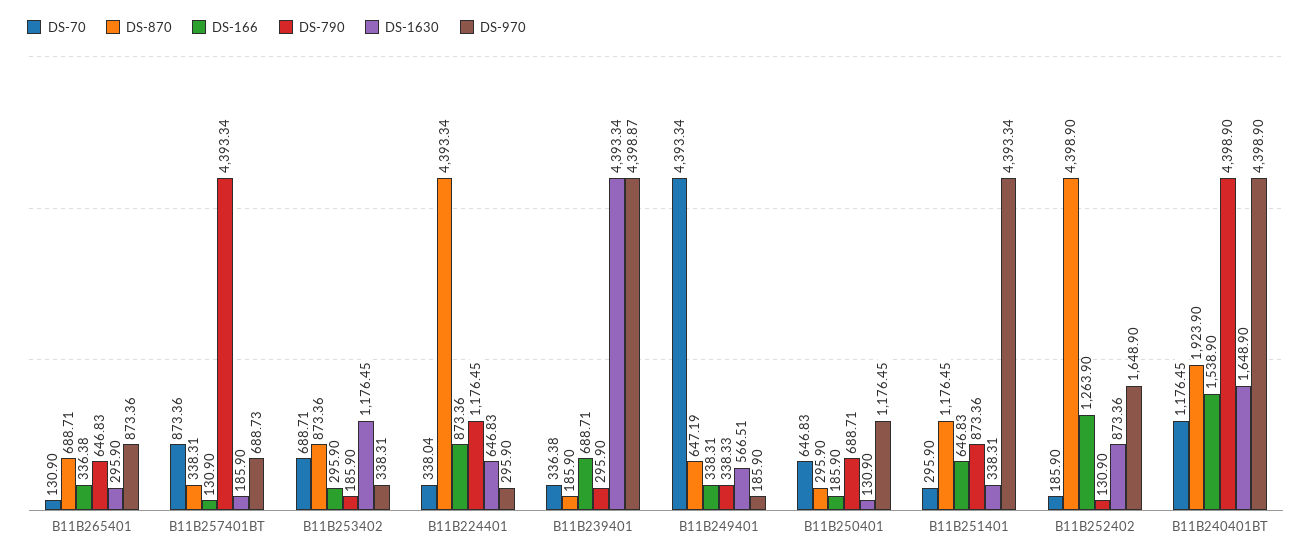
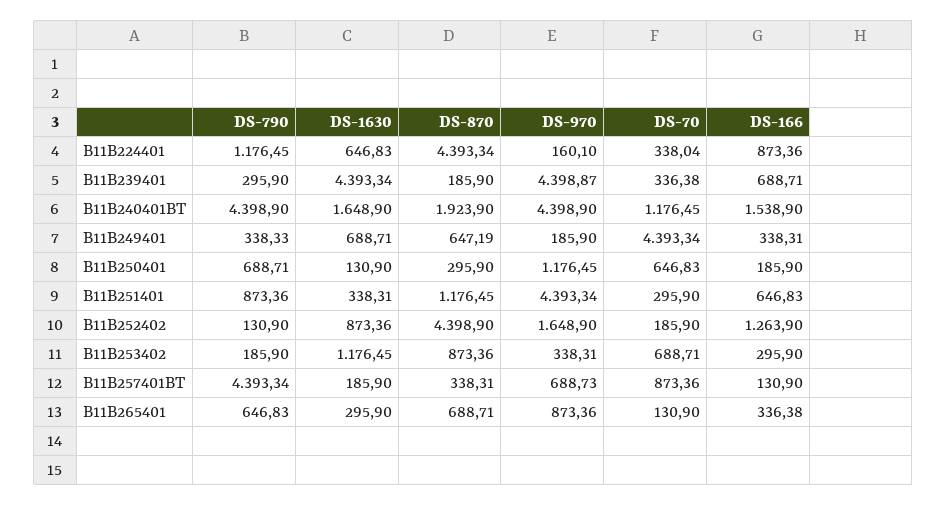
  {
    "DS-70": {
      "B11B265401": 130.9,
      "B11B257401BT": 873.36,
      "B11B253402": 688.71,
      "B11B224401": 338.04,
      "B11B239401": 336.38,
      "B11B249401": 4393.34,
      "B11B250401": 646.83,
      "B11B251401": 295.9,
      "B11B252402": 185.9,
      "B11B240401BT": 1176.45
    },
    "DS-870": {
      "B11B265401": 688.71,
      "B11B257401BT": 338.31,
      "B11B253402": 873.36,
      "B11B224401": 4393.34,
      "B11B239401": 185.9,
      "B11B249401": 647.19,
      "B11B250401": 295.9,
      "B11B251401": 1176.45,
      "B11B252402": 4398.9,
      "B11B240401BT": 1923.9
    },
    "DS-166": {
      "B11B265401": 336.38,
      "B11B257401BT": 130.9,
      "B11B253402": 295.9,
      "B11B224401": 873.36,
      "B11B239401": 688.71,
      "B11B249401": 338.31,
      "B11B250401": 185.9,
      "B11B251401": 646.83,
      "B11B252402": 1263.9,
      "B11B240401BT": 1538.9
    },
    "DS-790": {
      "B11B265401": 646.83,
      "B11B257401BT": 4393.34,
      "B11B253402": 185.9,
      "B11B224401": 1176.45,
      "B11B239401": 295.9,
      "B11B249401": 338.33,
      "B11B250401": 688.71,
      "B11B251401": 873.36,
      "B11B252402": 130.9,
      "B11B240401BT": 4398.9
    },
    "DS-1630": {
      "B11B265401": 295.9,
      "B11B257401BT": 185.9,
      "B11B253402": 1176.45,
      "B11B224401": 646.83,
      "B11B239401": 4393.34,
-     "B11B249401": 566.51,
+     "B11B249401": 688.71,
      "B11B250401": 130.9,
      "B11B251401": 338.31,
      "B11B252402": 873.36,
      "B11B240401BT": 1648.9
    },
    "DS-970": {
      "B11B265401": 873.36,
      "B11B257401BT": 688.73,
      "B11B253402": 338.31,
-     "B11B224401": 295.9,
+     "B11B224401": 160.1,
      "B11B239401": 4398.87,
      "B11B249401": 185.9,
      "B11B250401": 1176.45,
      "B11B251401": 4393.34,
      "B11B252402": 1648.9,
      "B11B240401BT": 4398.9
    }
  }

